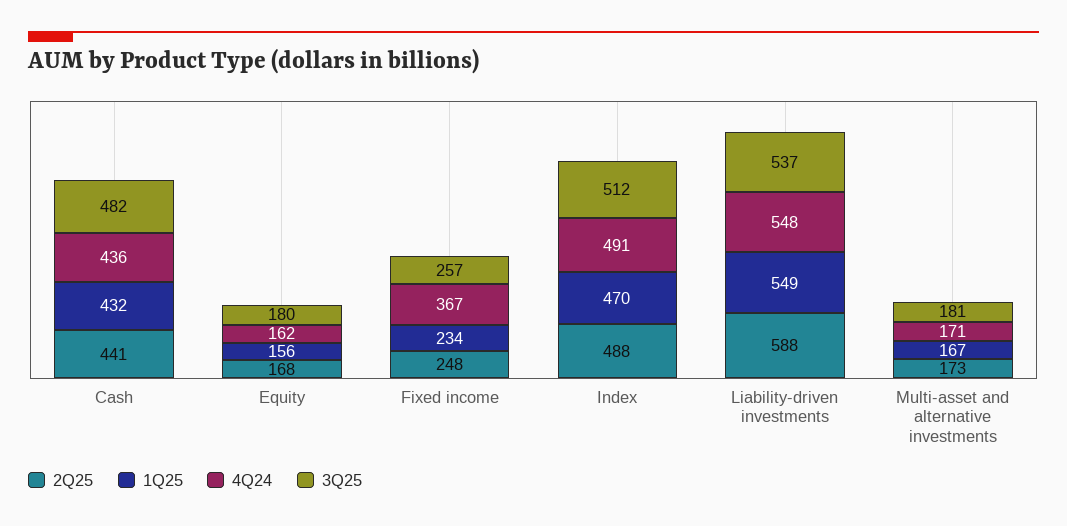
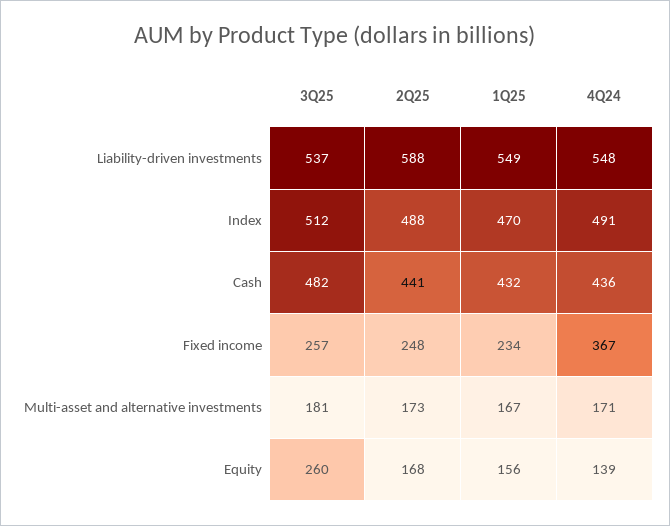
  {
    "2Q25": {
      "Cash": 441,
      "Equity": 168,
      "Fixed income": 248,
      "Index": 488,
      "Liability-driven investments": 588,
      "Multi-asset and alternative investments": 173
    },
    "1Q25": {
      "Cash": 432,
      "Equity": 156,
      "Fixed income": 234,
      "Index": 470,
      "Liability-driven investments": 549,
      "Multi-asset and alternative investments": 167
    },
    "4Q24": {
      "Cash": 436,
-     "Equity": 162,
+     "Equity": 139,
      "Fixed income": 367,
      "Index": 491,
      "Liability-driven investments": 548,
      "Multi-asset and alternative investments": 171
    },
    "3Q25": {
      "Cash": 482,
-     "Equity": 180,
+     "Equity": 260,
      "Fixed income": 257,
      "Index": 512,
      "Liability-driven investments": 537,
      "Multi-asset and alternative investments": 181
    }
  }

